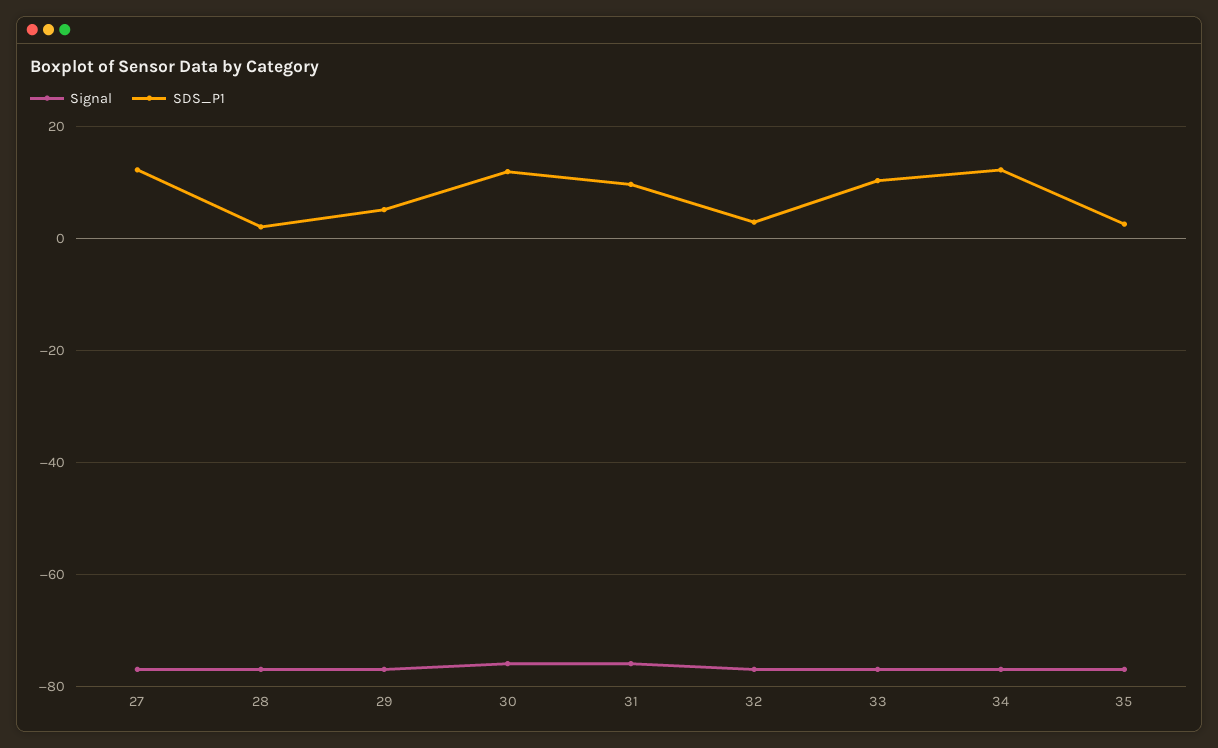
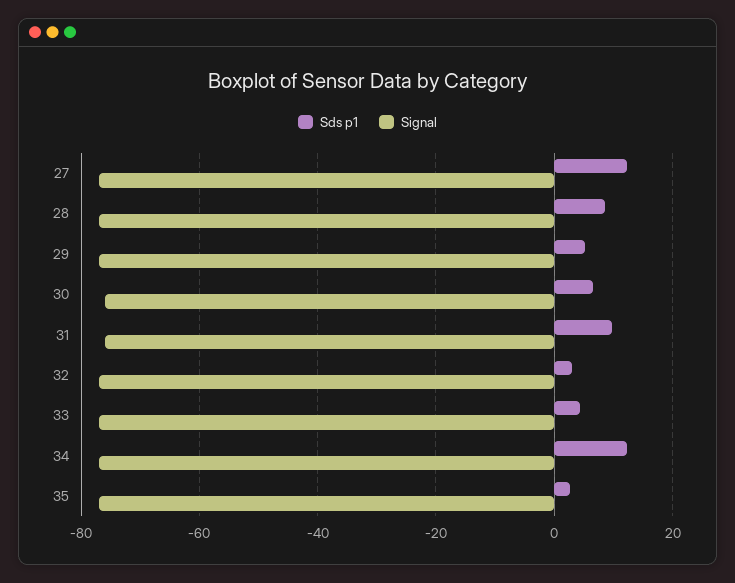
  {
    "Signal": {
      "27": -78,
      "28": -78,
      "29": -78,
      "30": -76,
      "31": -76,
      "32": -78,
      "33": -78,
      "34": -78,
      "35": -78
    },
    "SDS_P1": {
      "27": 12,
-     "28": 2,
+     "28": 8,
      "29": 6,
-     "30": 12,
+     "30": 6,
      "31": 10,
      "32": 2,
-     "33": 10,
+     "33": 4,
      "34": 12,
      "35": 2
    }
  }

